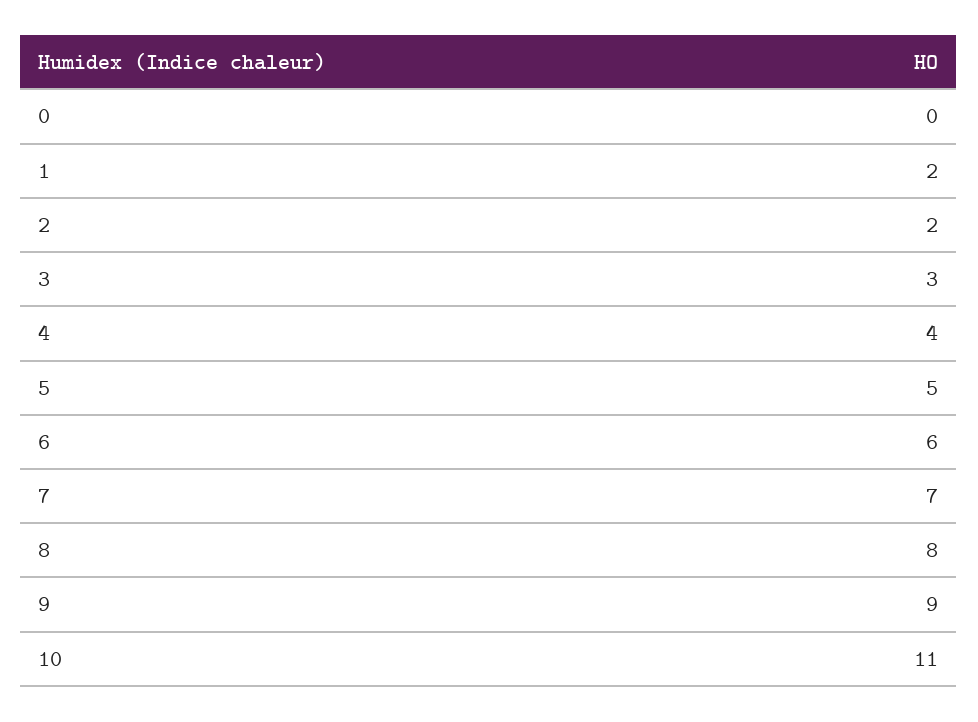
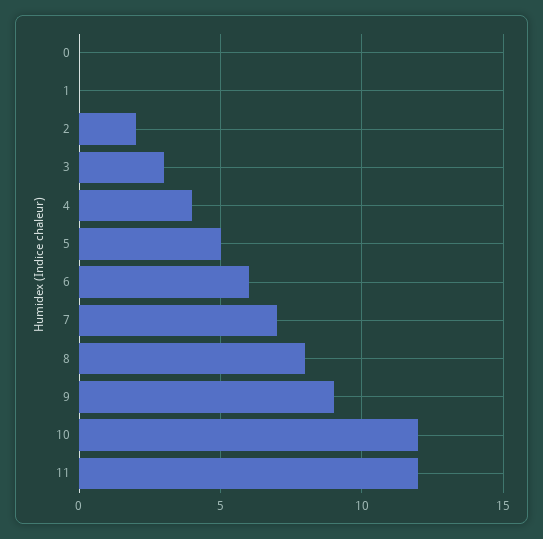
  {
    "0": 0,
-   "1": 2,
+   "1": 0,
    "2": 2,
    "3": 3,
    "4": 4,
    "5": 5,
    "6": 6,
    "7": 7,
    "8": 8,
    "9": 9,
-   "10": 11
+   "10": 12,
+   "11": 12
  }

